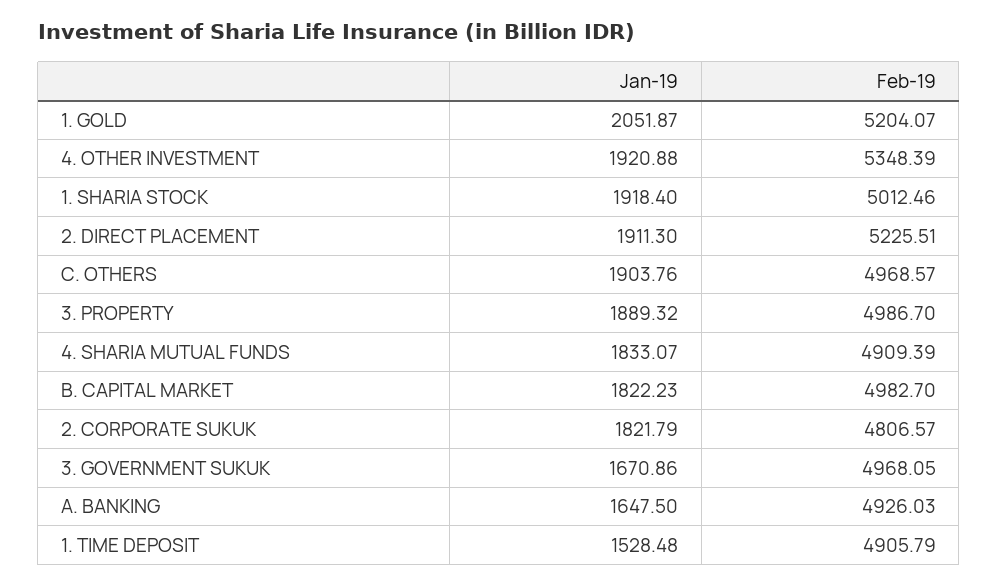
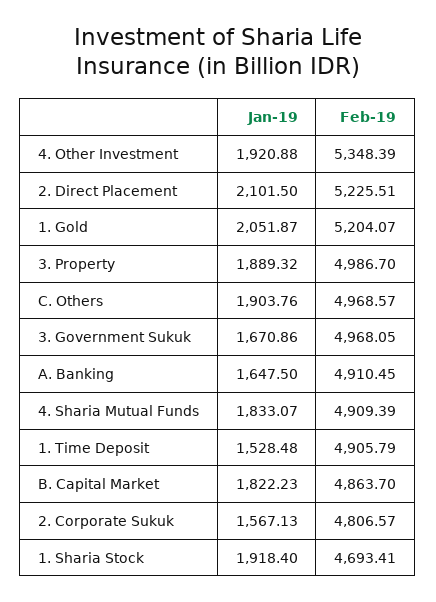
  {
    "Jan-19": {
      "1. GOLD": 2051.87,
      "4. OTHER INVESTMENT": 1920.88,
      "1. SHARIA STOCK": 1918.4,
-     "2. DIRECT PLACEMENT": 1911.3,
+     "2. DIRECT PLACEMENT": 2101.5,
      "C. OTHERS": 1903.76,
      "3. PROPERTY": 1889.32,
      "4. SHARIA MUTUAL FUNDS": 1833.07,
      "B. CAPITAL MARKET": 1822.23,
-     "2. CORPORATE SUKUK": 1821.79,
+     "2. CORPORATE SUKUK": 1567.13,
      "3. GOVERNMENT SUKUK": 1670.86,
      "A. BANKING": 1647.5,
      "1. TIME DEPOSIT": 1528.48
    },
    "Feb-19": {
      "1. GOLD": 5204.07,
      "4. OTHER INVESTMENT": 5348.39,
-     "1. SHARIA STOCK": 5012.46,
+     "1. SHARIA STOCK": 4693.41,
      "2. DIRECT PLACEMENT": 5225.51,
      "C. OTHERS": 4968.57,
      "3. PROPERTY": 4986.7,
      "4. SHARIA MUTUAL FUNDS": 4909.39,
-     "B. CAPITAL MARKET": 4982.7,
+     "B. CAPITAL MARKET": 4863.7,
      "2. CORPORATE SUKUK": 4806.57,
      "3. GOVERNMENT SUKUK": 4968.05,
-     "A. BANKING": 4926.03,
+     "A. BANKING": 4910.45,
      "1. TIME DEPOSIT": 4905.79
    }
  }

